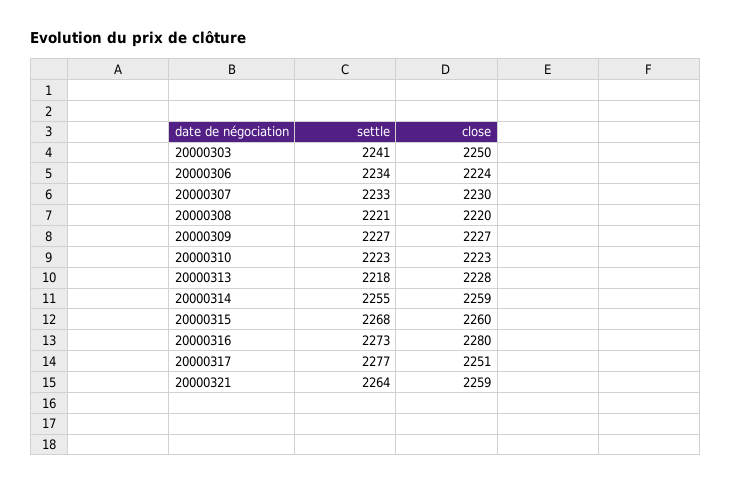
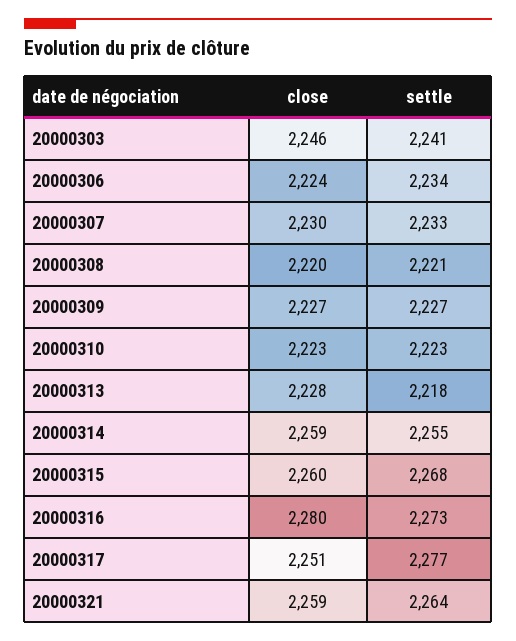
  {
    "settle": {
      "20000303": 2241,
      "20000306": 2234,
      "20000307": 2233,
      "20000308": 2221,
      "20000309": 2227,
      "20000310": 2223,
      "20000313": 2218,
      "20000314": 2255,
      "20000315": 2268,
      "20000316": 2273,
      "20000317": 2277,
      "20000321": 2264
    },
    "close": {
-     "20000303": 2250,
+     "20000303": 2246,
      "20000306": 2224,
      "20000307": 2230,
      "20000308": 2220,
      "20000309": 2227,
      "20000310": 2223,
      "20000313": 2228,
      "20000314": 2259,
      "20000315": 2260,
      "20000316": 2280,
      "20000317": 2251,
      "20000321": 2259
    }
  }

